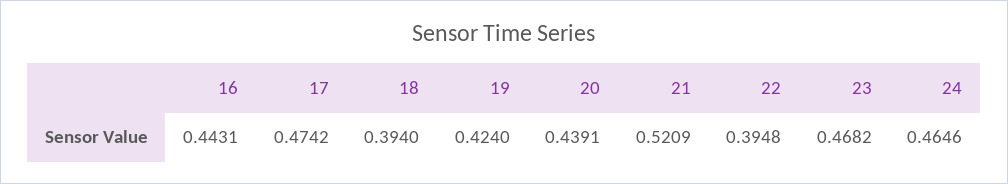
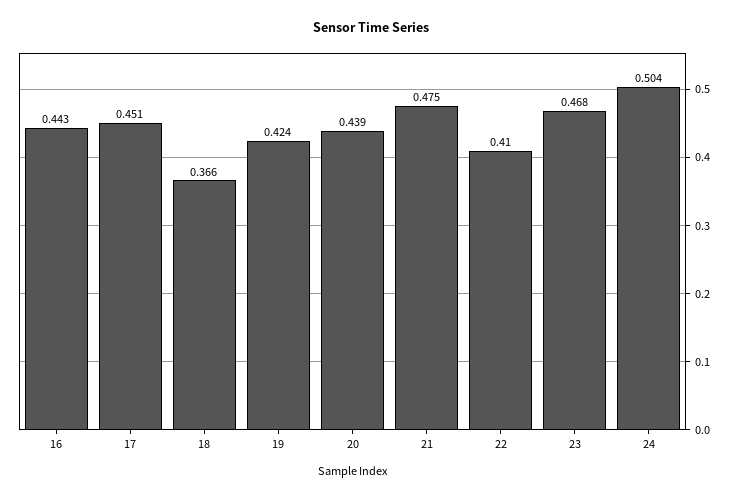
  {
    "16": 0.4431,
-   "17": 0.4742,
+   "17": 0.451,
-   "18": 0.394,
+   "18": 0.366,
    "19": 0.424,
    "20": 0.4391,
-   "21": 0.5209,
+   "21": 0.475,
-   "22": 0.3948,
+   "22": 0.41,
    "23": 0.4682,
-   "24": 0.4646
+   "24": 0.504
  }

